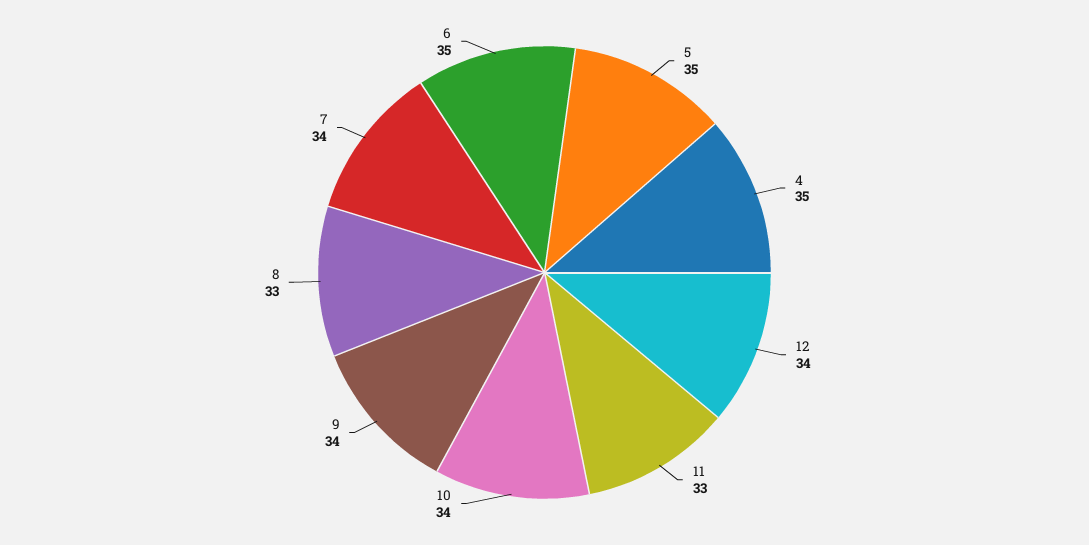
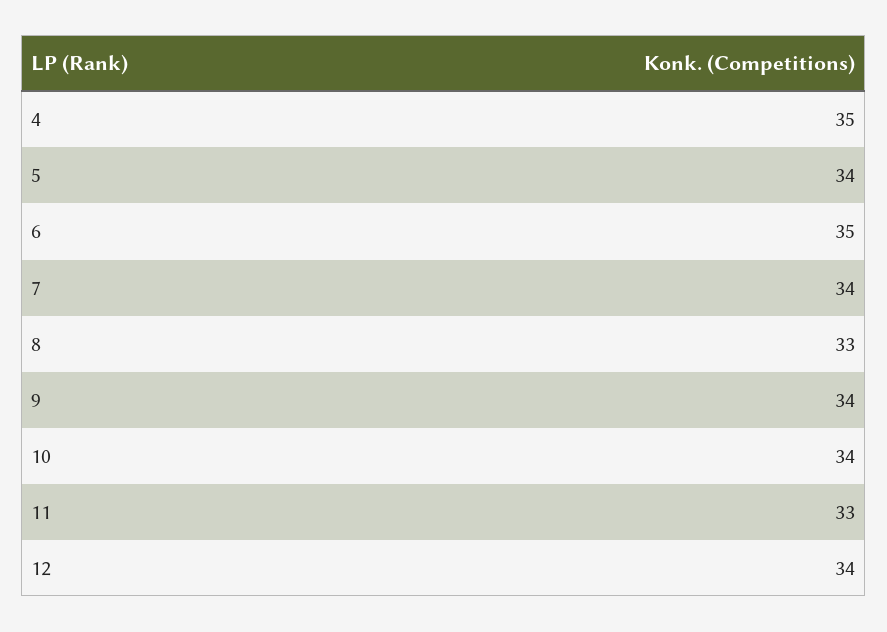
  {
-   "5": 35,
+   "5": 34,
    "4": 35,
    "12": 34,
    "11": 33,
    "10": 34,
    "9": 34,
    "8": 33,
    "7": 34,
    "6": 35
  }

